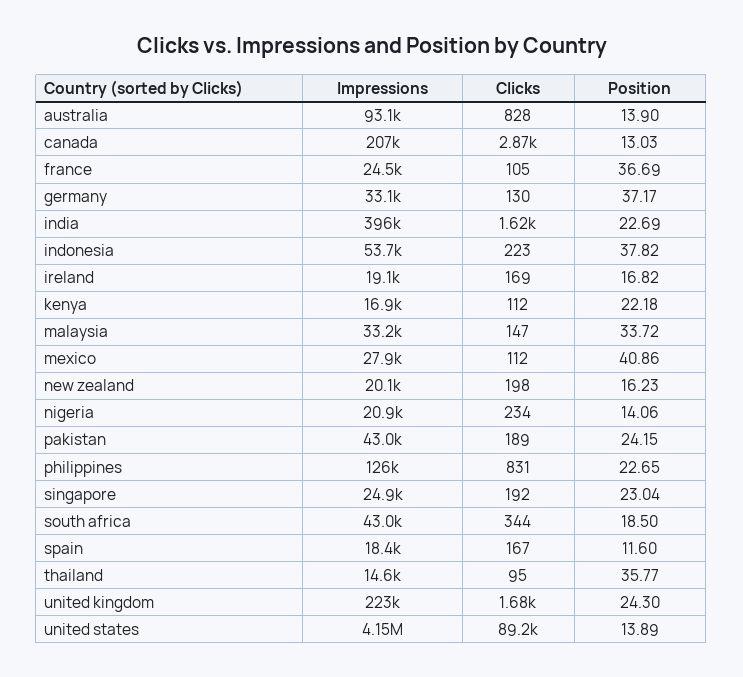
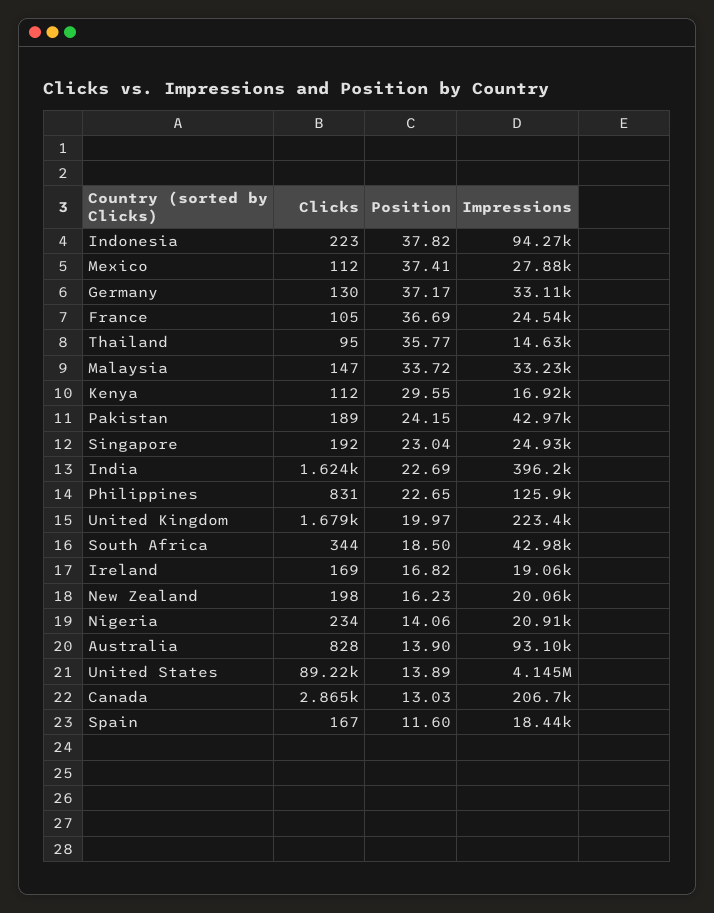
  {
    "Impressions": {
      "australia": 93100,
      "canada": 206700,
      "france": 24540,
      "germany": 33110,
      "india": 396200,
-     "indonesia": 53700,
+     "indonesia": 94270,
      "ireland": 19060,
      "kenya": 16920,
      "malaysia": 33230,
      "mexico": 27880,
      "new zealand": 20060,
      "nigeria": 20910,
      "pakistan": 42970,
      "philippines": 125900,
      "singapore": 24930,
      "south africa": 42980,
      "spain": 18440,
      "thailand": 14630,
      "united kingdom": 223400,
      "united states": 4145000
    },
    "Clicks": {
      "australia": 828,
      "canada": 2865,
      "france": 105,
      "germany": 130,
      "india": 1624,
      "indonesia": 223,
      "ireland": 169,
      "kenya": 112,
      "malaysia": 147,
      "mexico": 112,
      "new zealand": 198,
      "nigeria": 234,
      "pakistan": 189,
      "philippines": 831,
      "singapore": 192,
      "south africa": 344,
      "spain": 167,
      "thailand": 95,
      "united kingdom": 1679,
      "united states": 89220
    },
    "Position": {
      "australia": 13.9,
      "canada": 13.03,
      "france": 36.69,
      "germany": 37.17,
      "india": 22.69,
      "indonesia": 37.82,
      "ireland": 16.82,
-     "kenya": 22.18,
+     "kenya": 29.55,
      "malaysia": 33.72,
-     "mexico": 40.86,
+     "mexico": 37.41,
      "new zealand": 16.23,
      "nigeria": 14.06,
      "pakistan": 24.15,
      "philippines": 22.65,
      "singapore": 23.04,
      "south africa": 18.5,
      "spain": 11.6,
      "thailand": 35.77,
-     "united kingdom": 24.3,
+     "united kingdom": 19.97,
      "united states": 13.89
    }
  }

